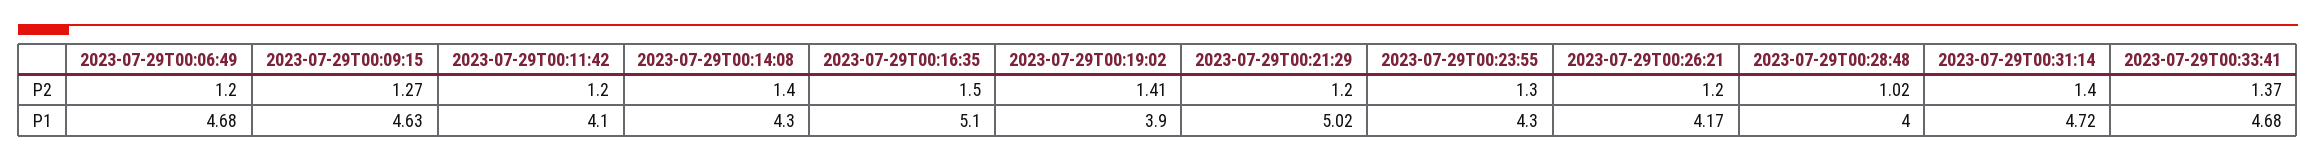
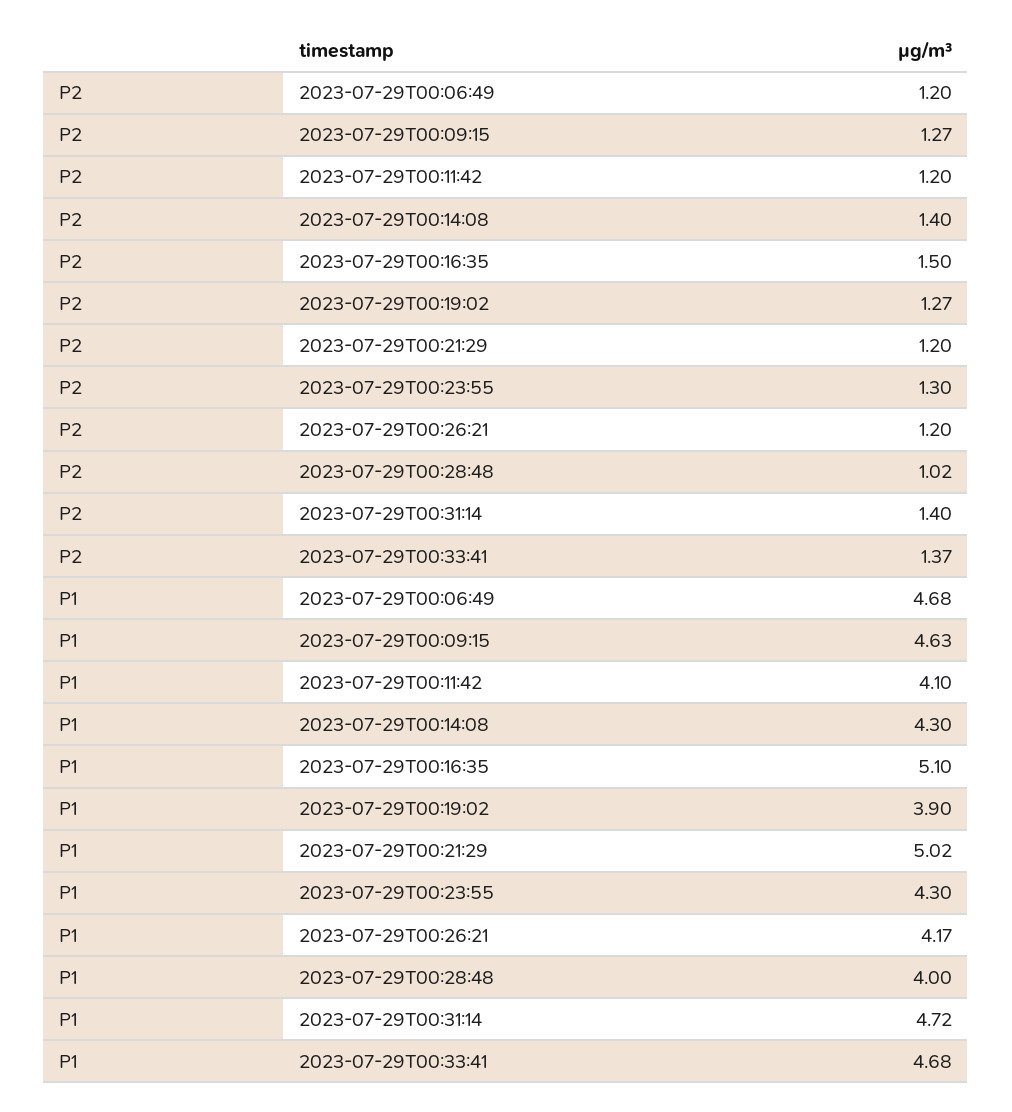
  {
    "2023-07-29T00:06:49": {
      "P2": 1.2,
      "P1": 4.68
    },
    "2023-07-29T00:09:15": {
      "P2": 1.27,
      "P1": 4.63
    },
    "2023-07-29T00:11:42": {
      "P2": 1.2,
      "P1": 4.1
    },
    "2023-07-29T00:14:08": {
      "P2": 1.4,
      "P1": 4.3
    },
    "2023-07-29T00:16:35": {
      "P2": 1.5,
      "P1": 5.1
    },
    "2023-07-29T00:19:02": {
-     "P2": 1.41,
+     "P2": 1.27,
      "P1": 3.9
    },
    "2023-07-29T00:21:29": {
      "P2": 1.2,
      "P1": 5.02
    },
    "2023-07-29T00:23:55": {
      "P2": 1.3,
      "P1": 4.3
    },
    "2023-07-29T00:26:21": {
      "P2": 1.2,
      "P1": 4.17
    },
    "2023-07-29T00:28:48": {
      "P2": 1.02,
      "P1": 4
    },
    "2023-07-29T00:31:14": {
      "P2": 1.4,
      "P1": 4.72
    },
    "2023-07-29T00:33:41": {
      "P2": 1.37,
      "P1": 4.68
    }
  }

